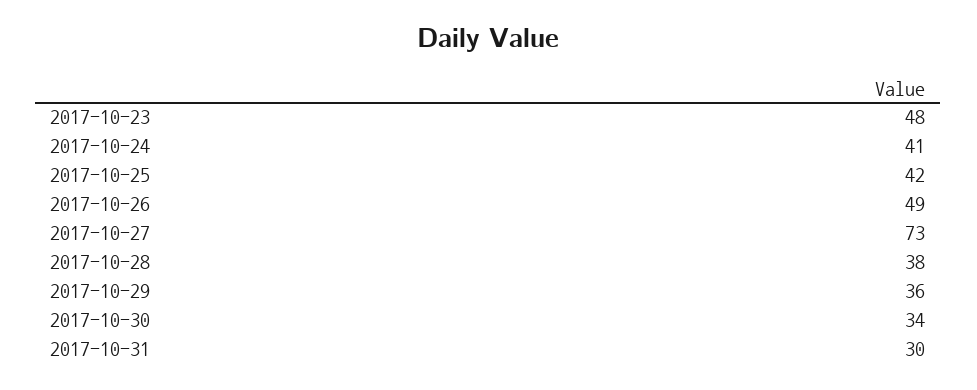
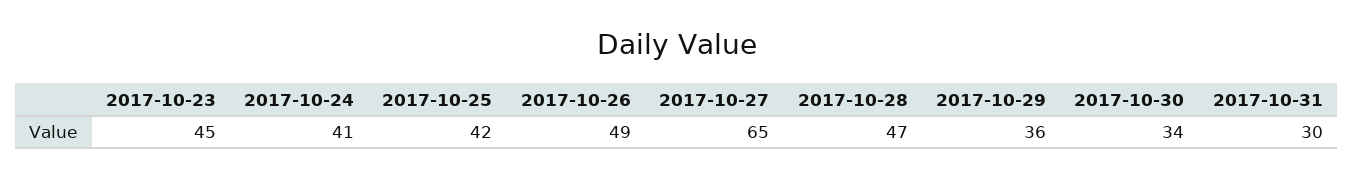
  {
-   "2017-10-23": 48,
+   "2017-10-23": 45,
    "2017-10-24": 41,
    "2017-10-25": 42,
    "2017-10-26": 49,
-   "2017-10-27": 73,
+   "2017-10-27": 65,
-   "2017-10-28": 38,
+   "2017-10-28": 47,
    "2017-10-29": 36,
    "2017-10-30": 34,
    "2017-10-31": 30
  }

